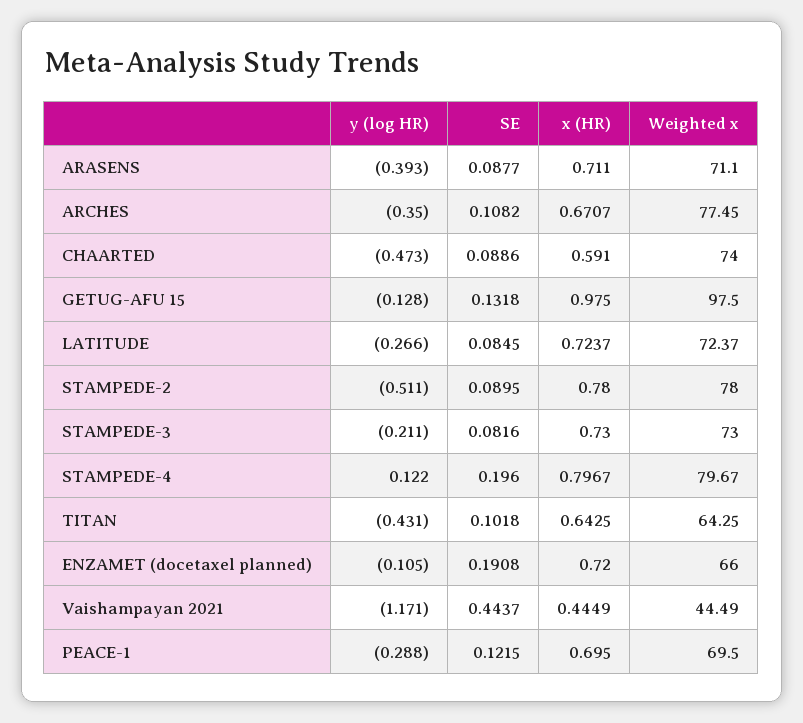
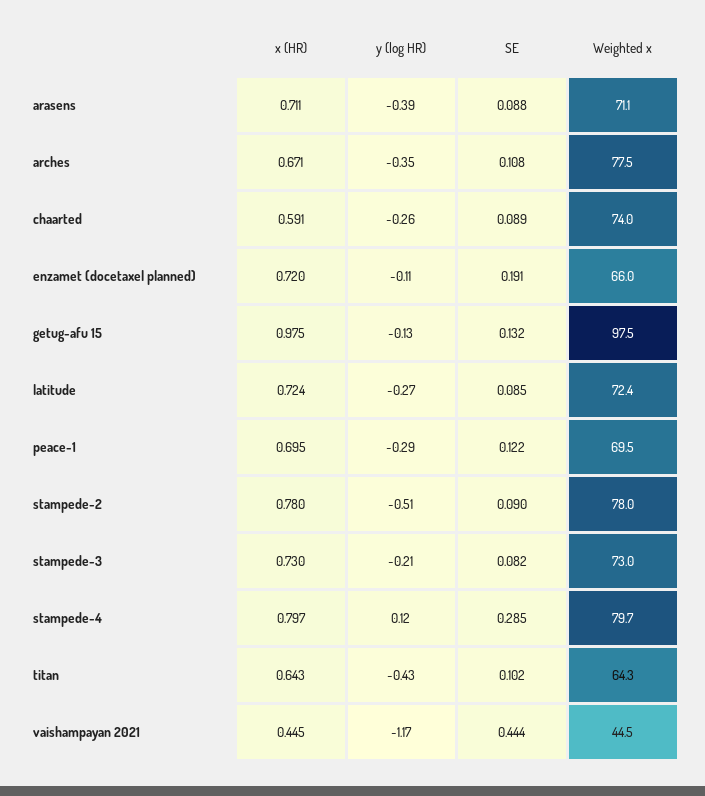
  {
    "y (log HR)": {
      "ARASENS": -0.393,
      "ARCHES": -0.35,
-     "CHAARTED": -0.473,
+     "CHAARTED": -0.26,
      "GETUG-AFU 15": -0.128,
      "LATITUDE": -0.266,
      "STAMPEDE-2": -0.511,
      "STAMPEDE-3": -0.211,
      "STAMPEDE-4": 0.122,
      "TITAN": -0.431,
      "ENZAMET (docetaxel planned)": -0.105,
      "Vaishampayan 2021": -1.171,
      "PEACE-1": -0.288
    },
    "SE": {
      "ARASENS": 0.0877,
      "ARCHES": 0.1082,
      "CHAARTED": 0.0886,
      "GETUG-AFU 15": 0.1318,
      "LATITUDE": 0.0845,
      "STAMPEDE-2": 0.0895,
      "STAMPEDE-3": 0.0816,
-     "STAMPEDE-4": 0.196,
+     "STAMPEDE-4": 0.285,
      "TITAN": 0.1018,
      "ENZAMET (docetaxel planned)": 0.1908,
      "Vaishampayan 2021": 0.4437,
      "PEACE-1": 0.1215
    },
    "x (HR)": {
      "ARASENS": 0.711,
      "ARCHES": 0.6707,
      "CHAARTED": 0.591,
      "GETUG-AFU 15": 0.975,
      "LATITUDE": 0.7237,
      "STAMPEDE-2": 0.78,
      "STAMPEDE-3": 0.73,
      "STAMPEDE-4": 0.7967,
      "TITAN": 0.6425,
      "ENZAMET (docetaxel planned)": 0.72,
      "Vaishampayan 2021": 0.4449,
      "PEACE-1": 0.695
    },
    "Weighted x": {
      "ARASENS": 71.1,
      "ARCHES": 77.45,
      "CHAARTED": 74,
      "GETUG-AFU 15": 97.5,
      "LATITUDE": 72.37,
      "STAMPEDE-2": 78,
      "STAMPEDE-3": 73,
      "STAMPEDE-4": 79.67,
      "TITAN": 64.25,
      "ENZAMET (docetaxel planned)": 66,
      "Vaishampayan 2021": 44.49,
      "PEACE-1": 69.5
    }
  }

